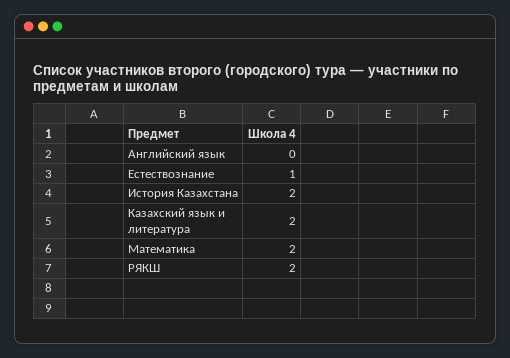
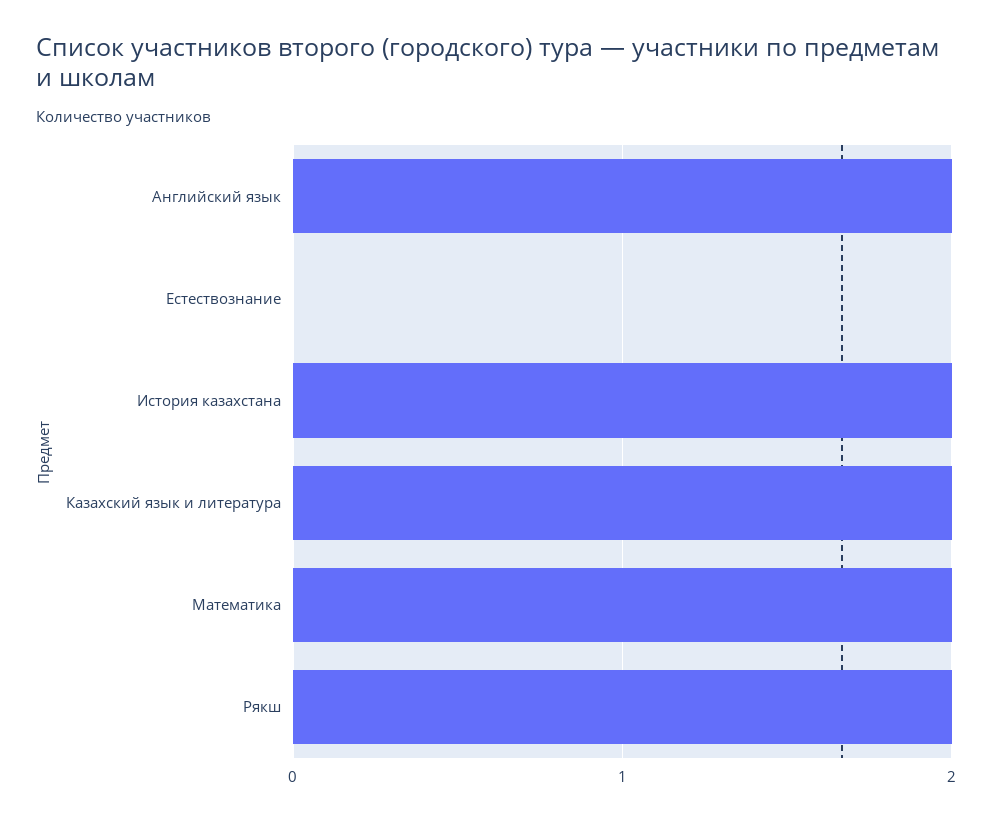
  {
-   "Английский язык": 0,
+   "Английский язык": 2,
-   "Естествознание": 1,
+   "Естествознание": 0,
    "История Казахстана": 2,
    "Казахский язык и литература": 2,
    "Математика": 2,
    "РЯКШ": 2
  }

